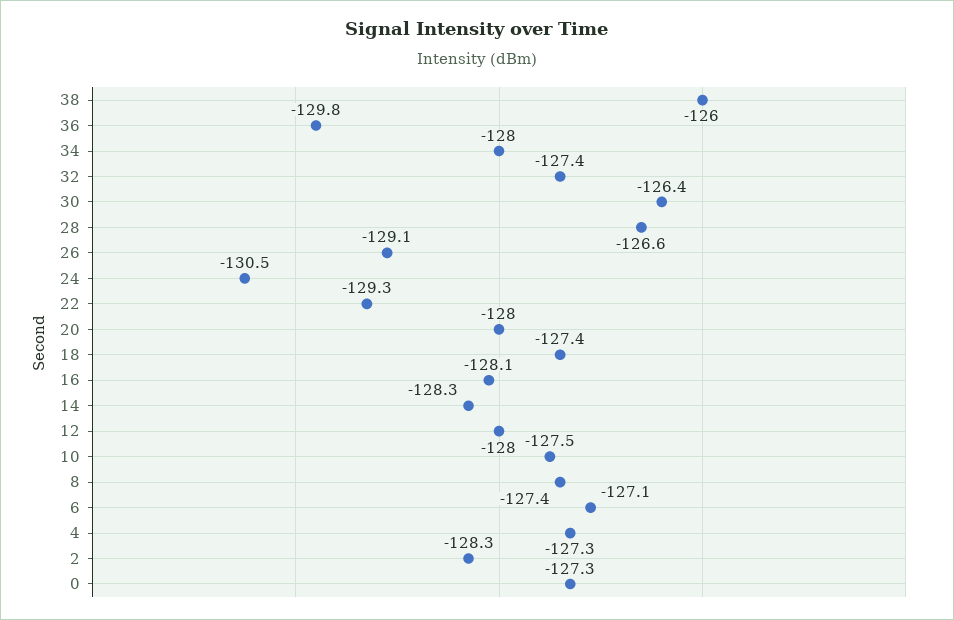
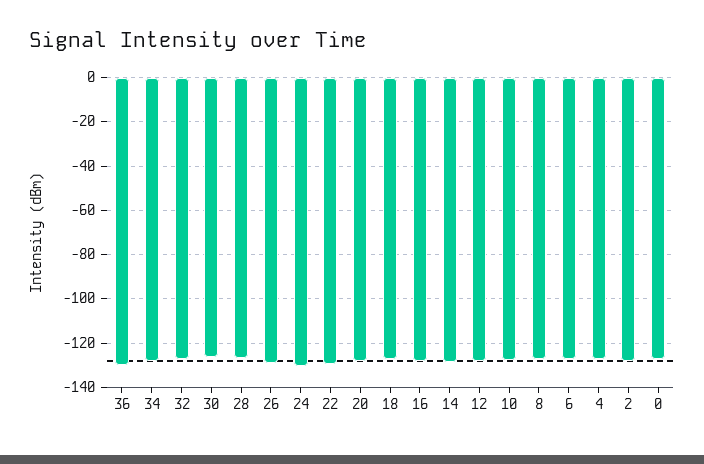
  {
-   "38": -126,
    "36": -129.8,
    "34": -128,
    "32": -127.4,
    "30": -126.4,
    "28": -126.6,
    "26": -129.1,
    "24": -130.5,
    "22": -129.3,
    "20": -128,
    "18": -127.4,
    "16": -128.1,
    "14": -128.3,
    "12": -128,
    "10": -127.5,
    "8": -127.4,
    "6": -127.1,
    "4": -127.3,
    "2": -128.3,
    "0": -127.3
  }

